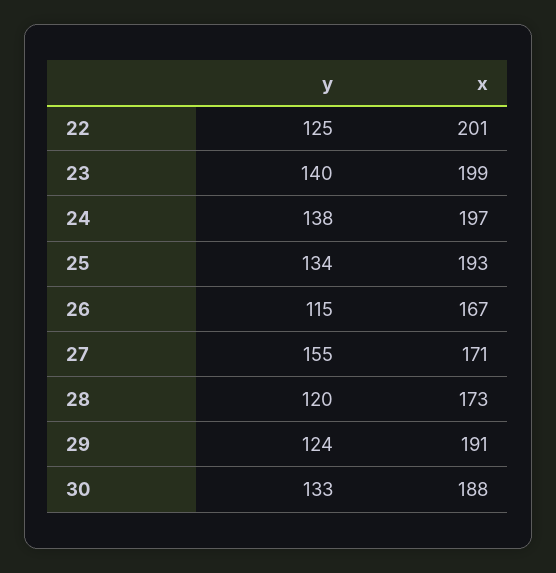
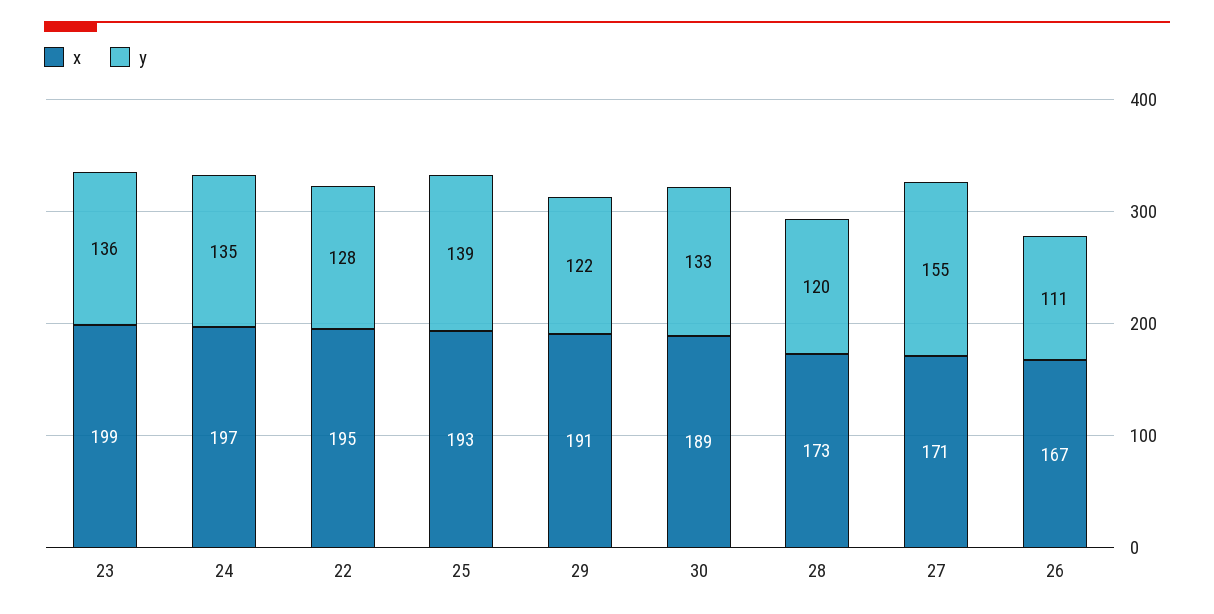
  {
    "y": {
-     "22": 125,
+     "22": 128,
-     "23": 140,
+     "23": 136,
-     "24": 138,
+     "24": 135,
-     "25": 134,
+     "25": 139,
-     "26": 115,
+     "26": 111,
      "27": 155,
      "28": 120,
-     "29": 124,
+     "29": 122,
      "30": 133
    },
    "x": {
-     "22": 201,
+     "22": 195,
      "23": 199,
      "24": 197,
      "25": 193,
      "26": 167,
      "27": 171,
      "28": 173,
      "29": 191,
-     "30": 188
+     "30": 189
    }
  }

